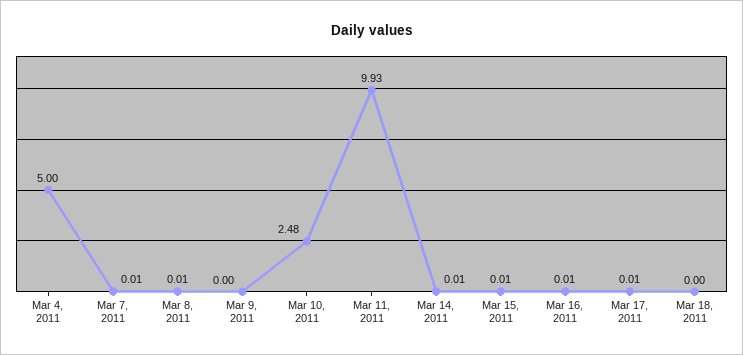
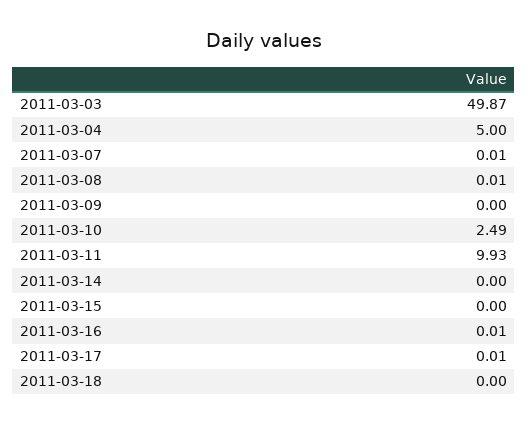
  {
    "Mar 4, 2011": 5,
    "Mar 7, 2011": 0.01,
    "Mar 8, 2011": 0.01,
    "Mar 9, 2011": 0,
-   "Mar 10, 2011": 2.48,
+   "Mar 10, 2011": 2.49,
    "Mar 11, 2011": 9.93,
-   "Mar 14, 2011": 0.01,
+   "Mar 14, 2011": 0,
-   "Mar 15, 2011": 0.01,
+   "Mar 15, 2011": 0,
    "Mar 16, 2011": 0.01,
    "Mar 17, 2011": 0.01,
-   "Mar 18, 2011": 0
+   "Mar 18, 2011": 0,
+   "2011-03-03": 49.87
  }

